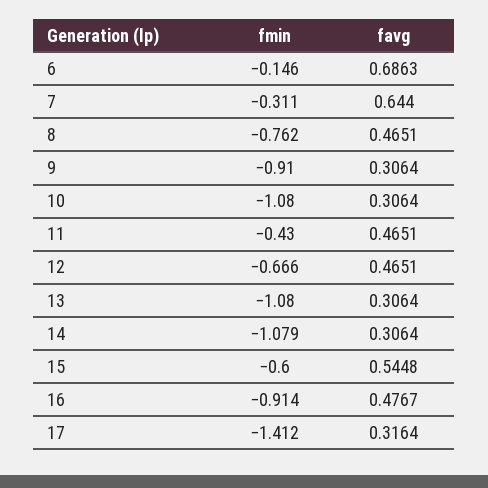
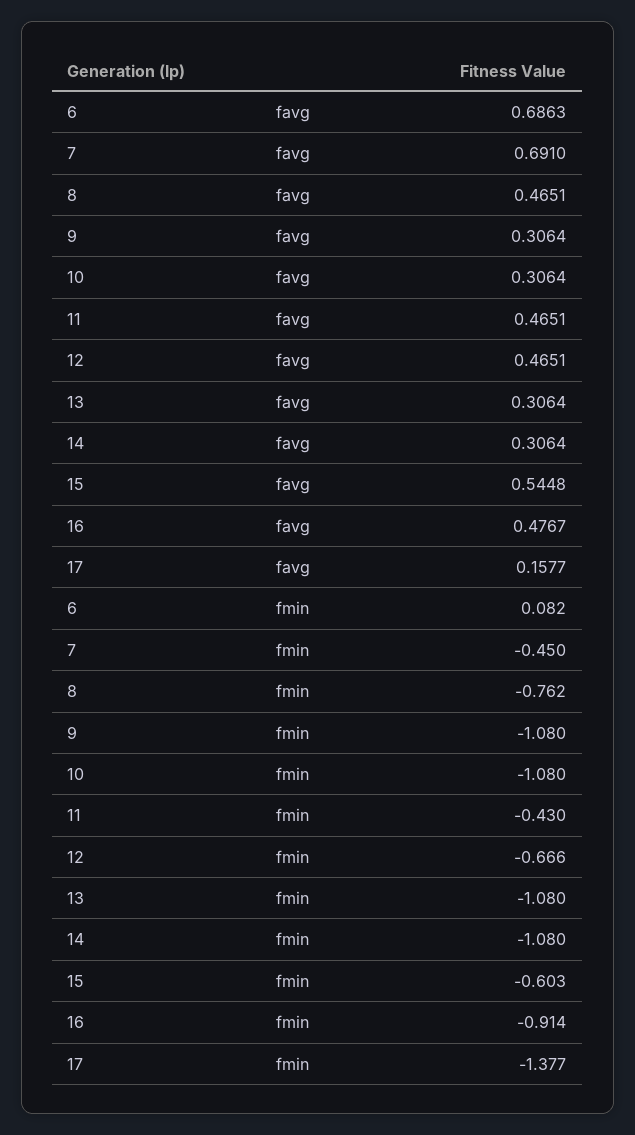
  {
    "fmin": {
-     "6": -0.146,
+     "6": 0.082,
-     "7": -0.311,
+     "7": -0.45,
      "8": -0.762,
-     "9": -0.91,
+     "9": -1.08,
      "10": -1.08,
      "11": -0.43,
      "12": -0.666,
      "13": -1.08,
-     "14": -1.079,
+     "14": -1.08,
-     "15": -0.6,
+     "15": -0.603,
      "16": -0.914,
-     "17": -1.412
+     "17": -1.377
    },
    "favg": {
      "6": 0.6863,
-     "7": 0.644,
+     "7": 0.691,
      "8": 0.4651,
      "9": 0.3064,
      "10": 0.3064,
      "11": 0.4651,
      "12": 0.4651,
      "13": 0.3064,
      "14": 0.3064,
      "15": 0.5448,
      "16": 0.4767,
-     "17": 0.3164
+     "17": 0.1577
    }
  }

